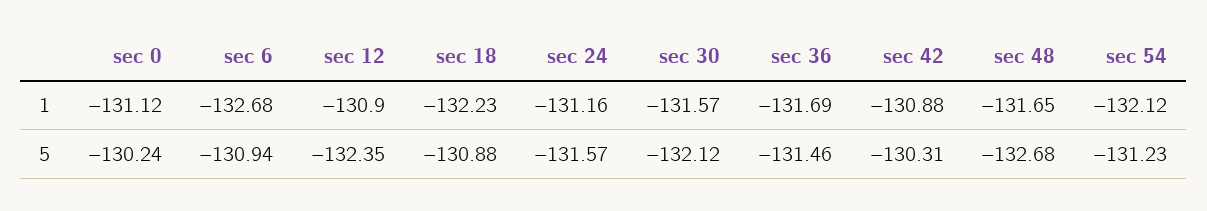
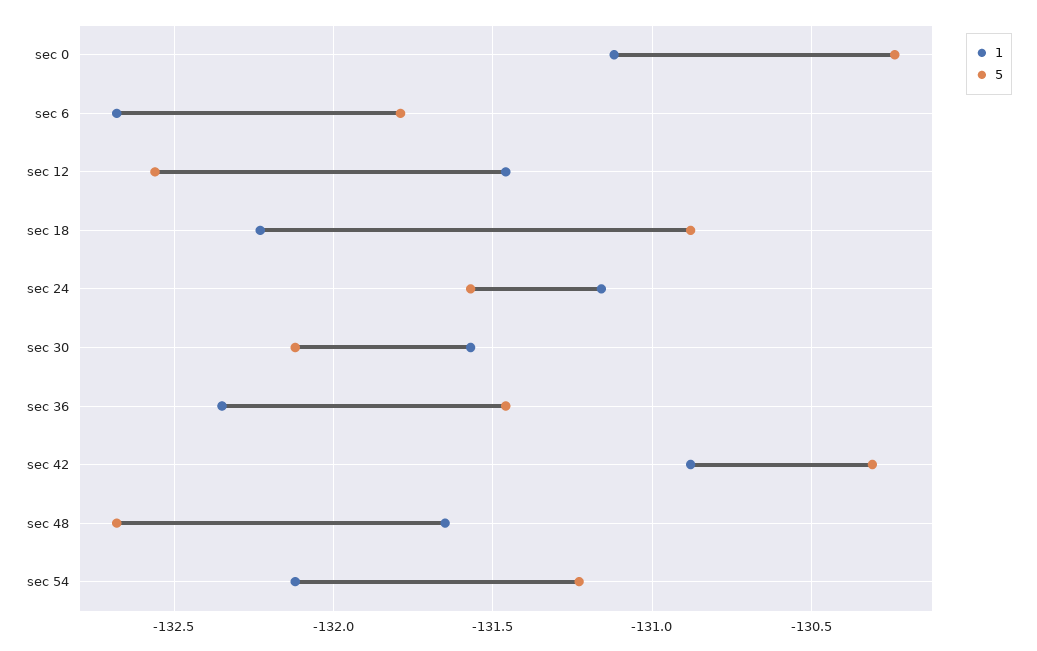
  {
    "1": {
      "sec 0": -131.12,
      "sec 6": -132.68,
-     "sec 12": -130.9,
+     "sec 12": -131.45,
      "sec 18": -132.23,
      "sec 24": -131.16,
      "sec 30": -131.57,
-     "sec 36": -131.69,
+     "sec 36": -132.35,
      "sec 42": -130.88,
      "sec 48": -131.65,
      "sec 54": -132.12
    },
    "5": {
      "sec 0": -130.24,
-     "sec 6": -130.94,
+     "sec 6": -131.8,
-     "sec 12": -132.35,
+     "sec 12": -132.55,
      "sec 18": -130.88,
      "sec 24": -131.57,
      "sec 30": -132.12,
      "sec 36": -131.46,
      "sec 42": -130.31,
      "sec 48": -132.68,
      "sec 54": -131.23
    }
  }

